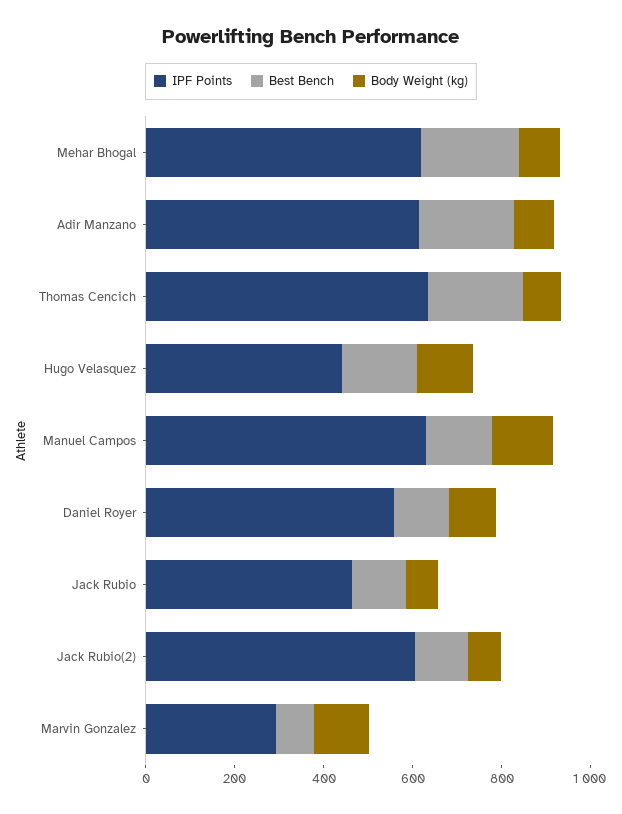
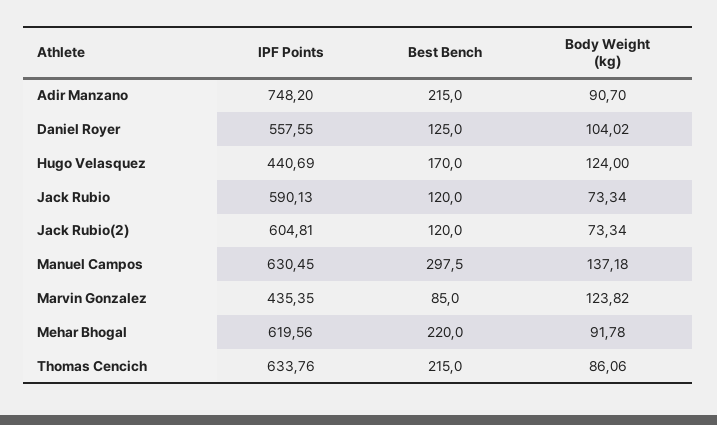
  {
    "IPF Points": {
      "Mehar Bhogal": 619.56,
-     "Adir Manzano": 600,
+     "Adir Manzano": 748.2,
      "Thomas Cencich": 633.76,
      "Hugo Velasquez": 440.69,
      "Manuel Campos": 630.45,
      "Daniel Royer": 557.55,
-     "Jack Rubio": 450,
+     "Jack Rubio": 590.13,
      "Jack Rubio(2)": 604.81,
-     "Marvin Gonzalez": 300
+     "Marvin Gonzalez": 435.35
    },
    "Best Bench": {
      "Mehar Bhogal": 220,
      "Adir Manzano": 215,
      "Thomas Cencich": 215,
      "Hugo Velasquez": 170,
-     "Manuel Campos": 150,
+     "Manuel Campos": 297.5,
      "Daniel Royer": 125,
      "Jack Rubio": 120,
      "Jack Rubio(2)": 120,
      "Marvin Gonzalez": 85
    },
    "Body Weight (kg)": {
      "Mehar Bhogal": 91.78,
      "Adir Manzano": 90.7,
      "Thomas Cencich": 86.06,
      "Hugo Velasquez": 124,
      "Manuel Campos": 137.18,
      "Daniel Royer": 104.02,
      "Jack Rubio": 73.34,
      "Jack Rubio(2)": 73.34,
      "Marvin Gonzalez": 123.82
    }
  }

